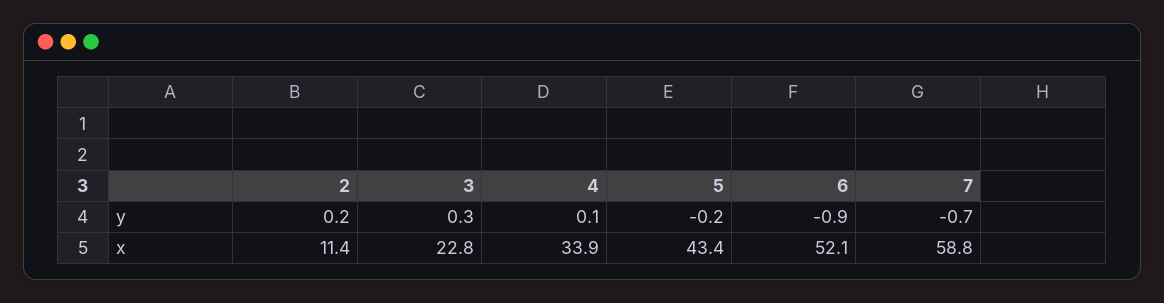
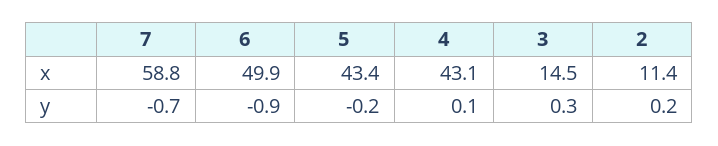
  {
    "2": {
      "y": 0.2,
      "x": 11.4
    },
    "3": {
      "y": 0.3,
-     "x": 22.8
+     "x": 14.5
    },
    "4": {
      "y": 0.1,
-     "x": 33.9
+     "x": 43.1
    },
    "5": {
      "y": -0.2,
      "x": 43.4
    },
    "6": {
      "y": -0.9,
-     "x": 52.1
+     "x": 49.9
    },
    "7": {
      "y": -0.7,
      "x": 58.8
    }
  }

